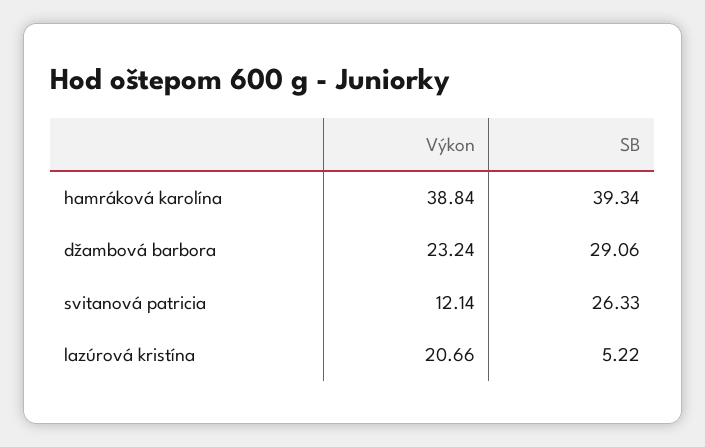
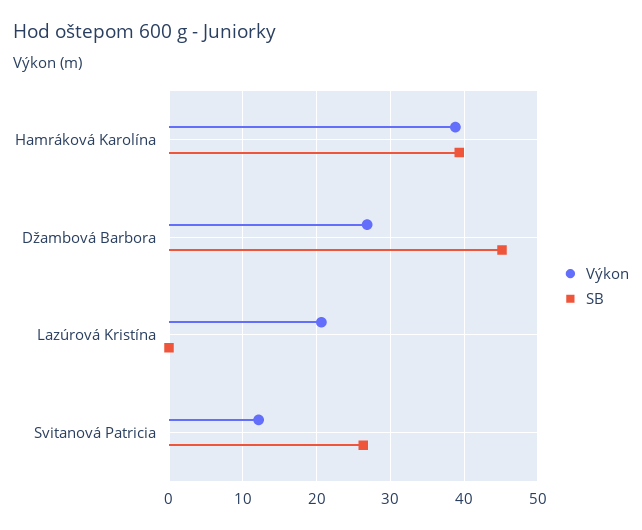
  {
    "Výkon": {
      "hamráková karolína": 38.84,
-     "džambová barbora": 23.24,
+     "džambová barbora": 27,
      "svitanová patricia": 12.14,
      "lazúrová kristína": 20.66
    },
    "SB": {
      "hamráková karolína": 39.34,
-     "džambová barbora": 29.06,
+     "džambová barbora": 45,
      "svitanová patricia": 26.33,
-     "lazúrová kristína": 5.22
+     "lazúrová kristína": 0
    }
  }

